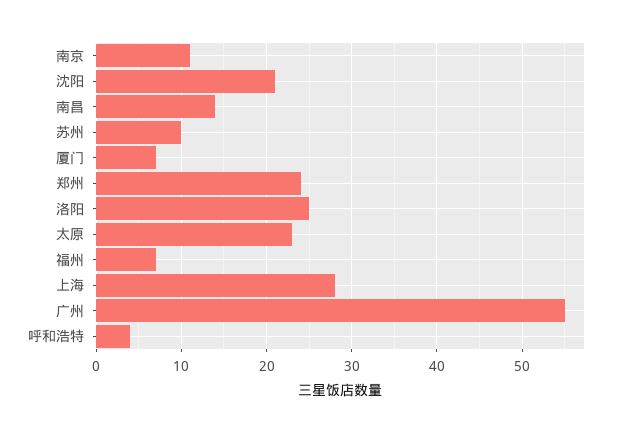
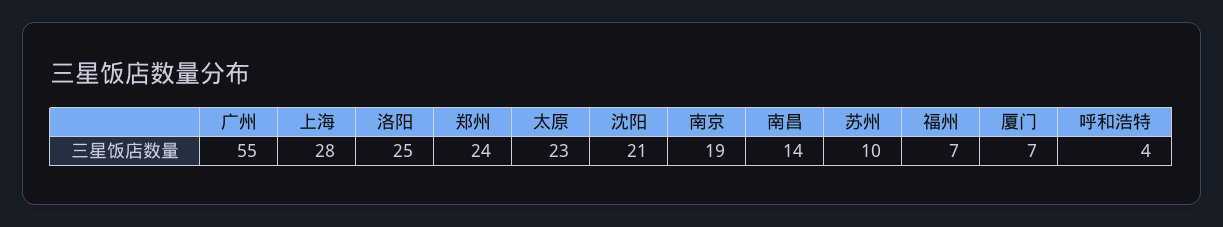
  {
-   "南京": 11,
+   "南京": 19,
    "沈阳": 21,
    "南昌": 14,
    "苏州": 10,
    "厦门": 7,
    "郑州": 24,
    "洛阳": 25,
    "太原": 23,
    "福州": 7,
    "上海": 28,
    "广州": 55,
    "呼和浩特": 4
  }

